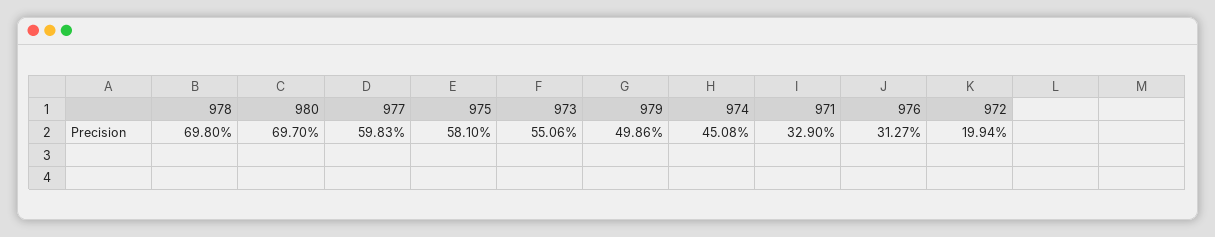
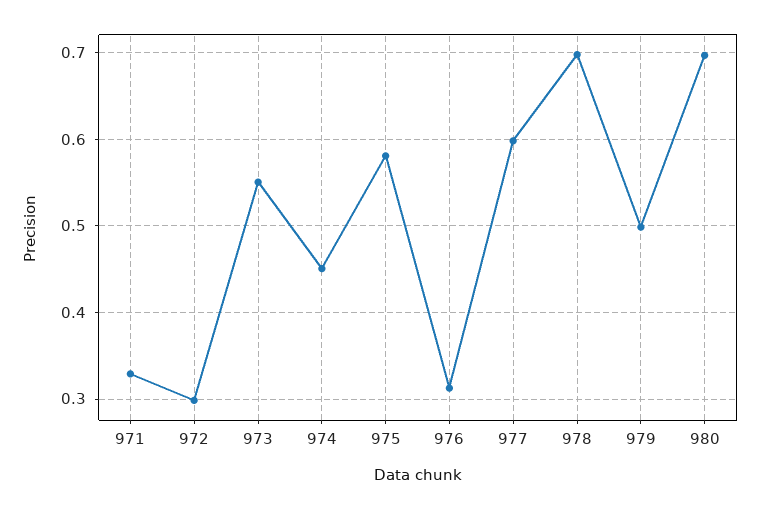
  {
    "978": 0.698,
    "980": 0.697,
    "977": 0.5983,
    "975": 0.581,
    "973": 0.5506,
    "979": 0.4986,
    "974": 0.4508,
    "971": 0.329,
    "976": 0.3127,
-   "972": 0.1994
+   "972": 0.3
  }

